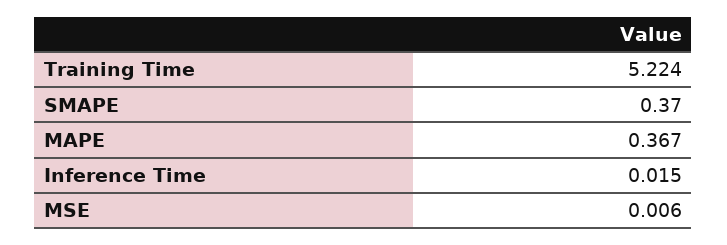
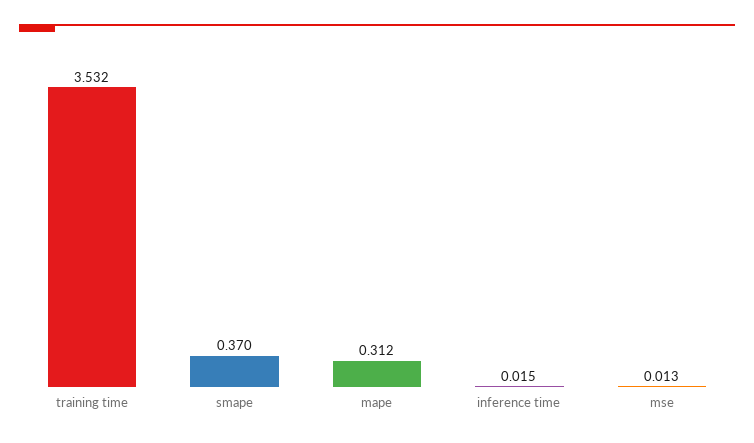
  {
-   "Training Time": 5.224,
+   "Training Time": 3.532,
    "SMAPE": 0.37,
-   "MAPE": 0.367,
+   "MAPE": 0.312,
    "Inference Time": 0.015,
-   "MSE": 0.006
+   "MSE": 0.013
  }

